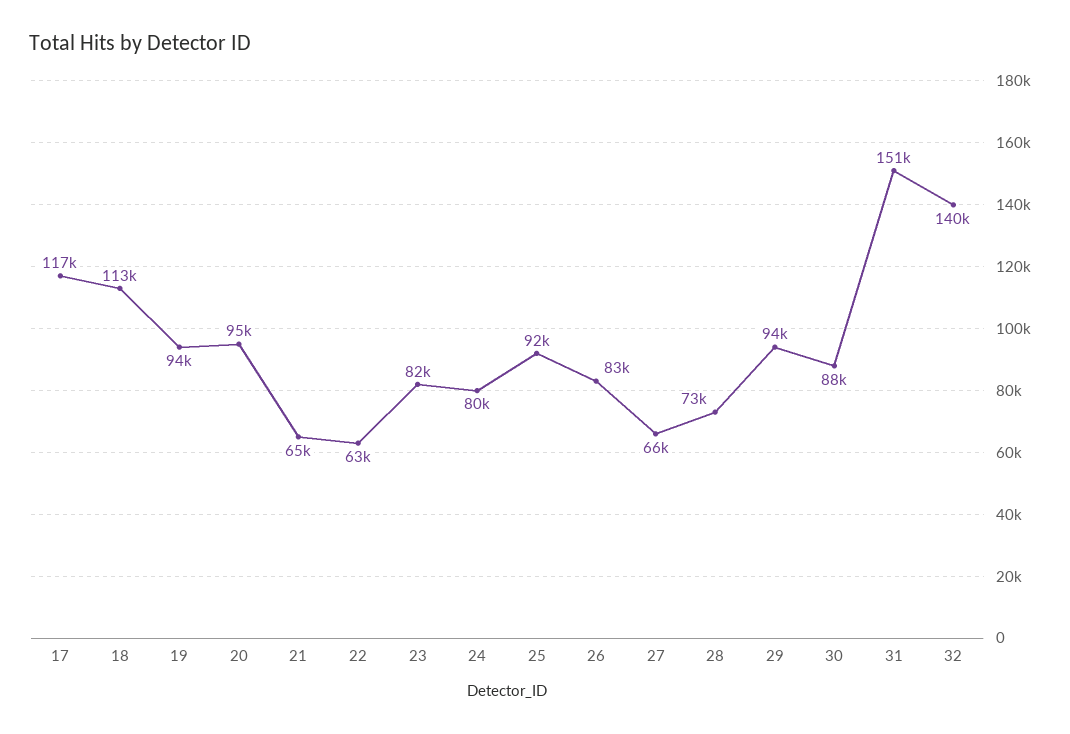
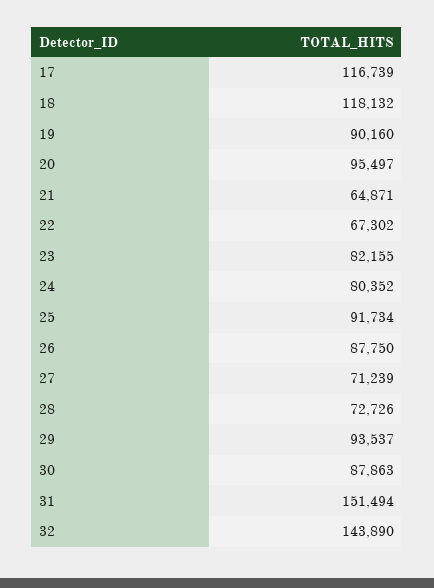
  {
    "17": 116739,
-   "18": 113000,
+   "18": 118132,
-   "19": 94000,
+   "19": 90160,
    "20": 95497,
    "21": 64871,
-   "22": 63000,
+   "22": 67302,
    "23": 82155,
    "24": 80352,
    "25": 91734,
-   "26": 83000,
+   "26": 87750,
-   "27": 66000,
+   "27": 71239,
    "28": 72726,
    "29": 93537,
    "30": 87863,
    "31": 151494,
-   "32": 140000
+   "32": 143890
  }

